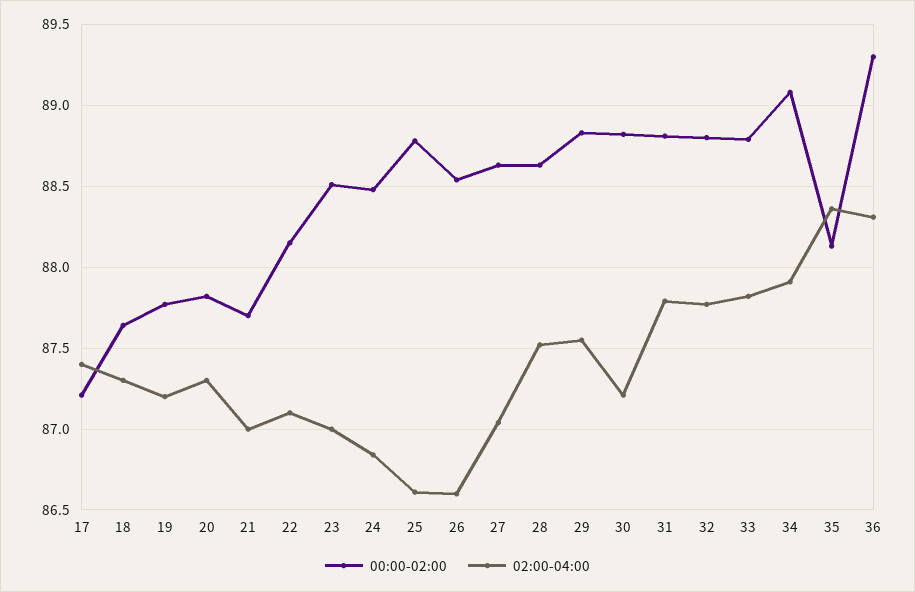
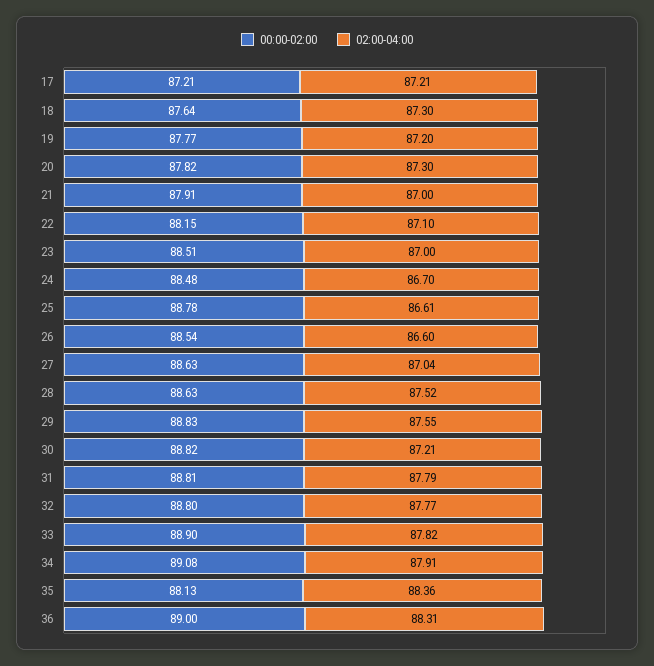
  {
    "00:00-02:00": {
      "17": 87.21,
      "18": 87.64,
      "19": 87.77,
      "20": 87.82,
-     "21": 87.7,
+     "21": 87.91,
      "22": 88.15,
      "23": 88.51,
      "24": 88.48,
      "25": 88.78,
      "26": 88.54,
      "27": 88.63,
      "28": 88.63,
      "29": 88.83,
      "30": 88.82,
      "31": 88.81,
      "32": 88.8,
-     "33": 88.8,
+     "33": 88.9,
      "34": 89.08,
      "35": 88.13,
-     "36": 89.3
+     "36": 89
    },
    "02:00-04:00": {
-     "17": 87.4,
+     "17": 87.21,
      "18": 87.3,
      "19": 87.2,
      "20": 87.3,
      "21": 87,
      "22": 87.1,
      "23": 87,
-     "24": 86.85,
+     "24": 86.7,
      "25": 86.61,
      "26": 86.6,
      "27": 87.04,
      "28": 87.52,
      "29": 87.55,
      "30": 87.21,
      "31": 87.79,
      "32": 87.77,
      "33": 87.82,
      "34": 87.91,
      "35": 88.36,
      "36": 88.31
    }
  }

